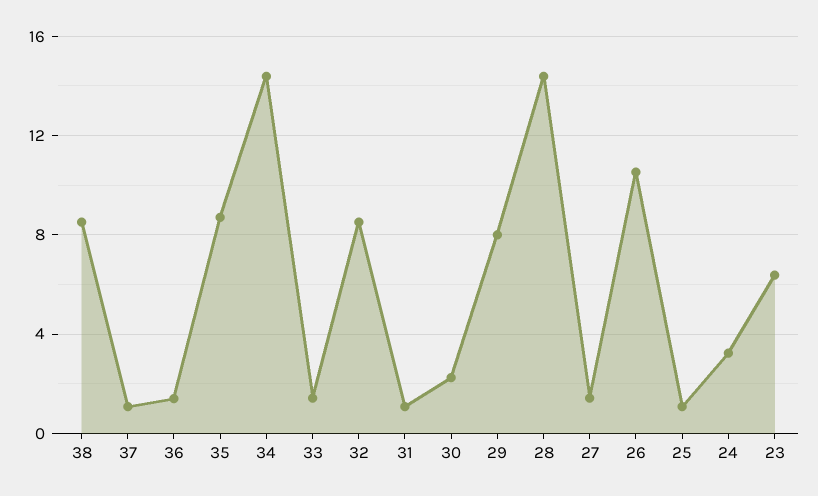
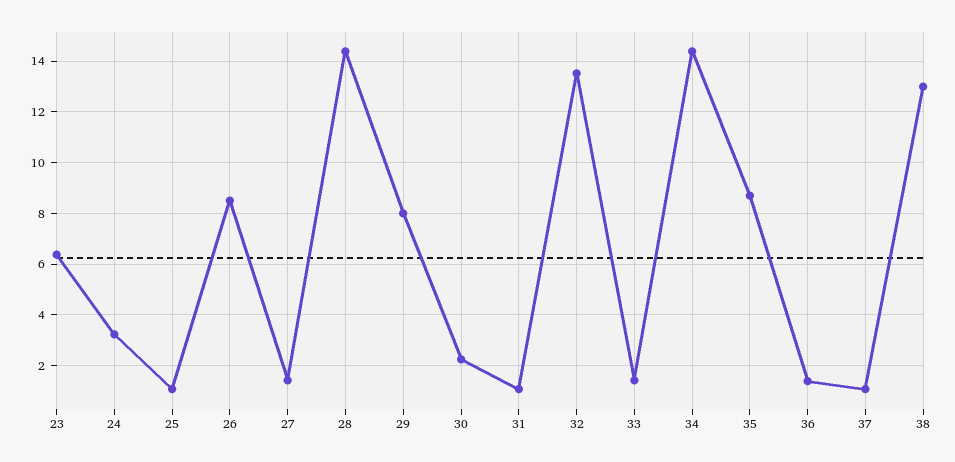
  {
-   "38": 8.5,
+   "38": 13,
    "37": 1,
    "36": 1.5,
    "35": 8.75,
    "34": 14.5,
    "33": 1.5,
-   "32": 8.5,
+   "32": 13.5,
    "31": 1,
    "30": 2.25,
    "29": 8,
    "28": 14.5,
    "27": 1.5,
-   "26": 10.5,
+   "26": 8.5,
    "25": 1,
    "24": 3.25,
    "23": 6.5
  }

